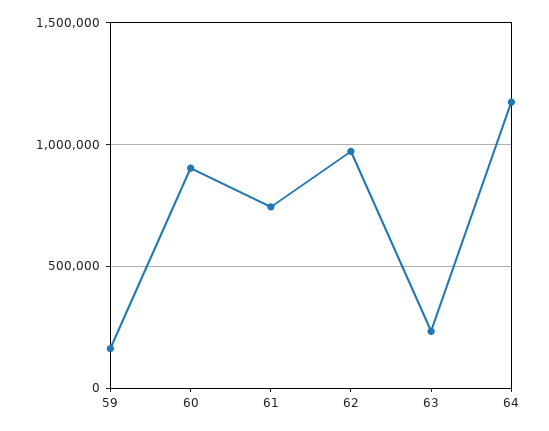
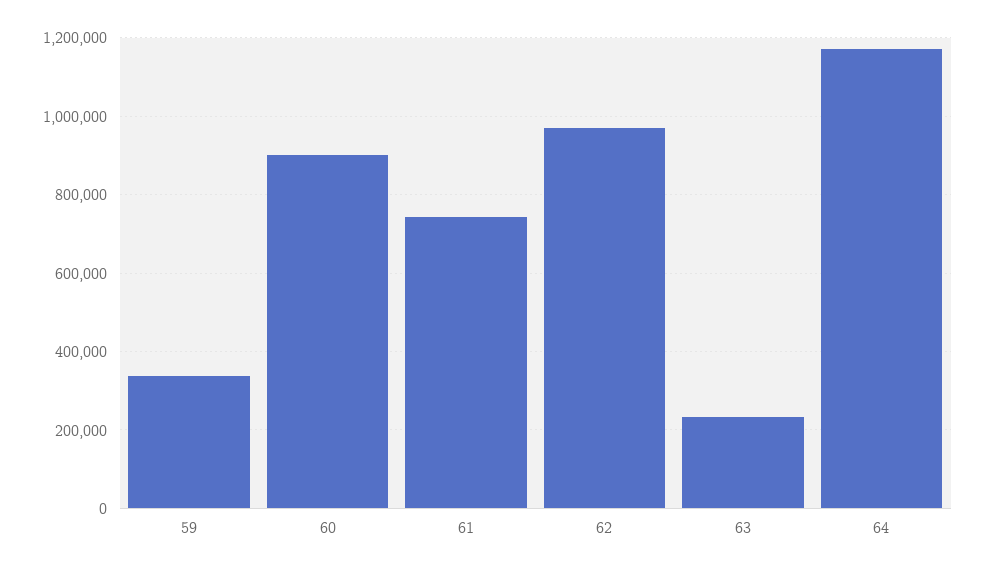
  {
-   "59": 150000,
+   "59": 340000,
    "60": 900000,
    "61": 740000,
    "62": 980000,
    "63": 240000,
    "64": 1180000
  }

